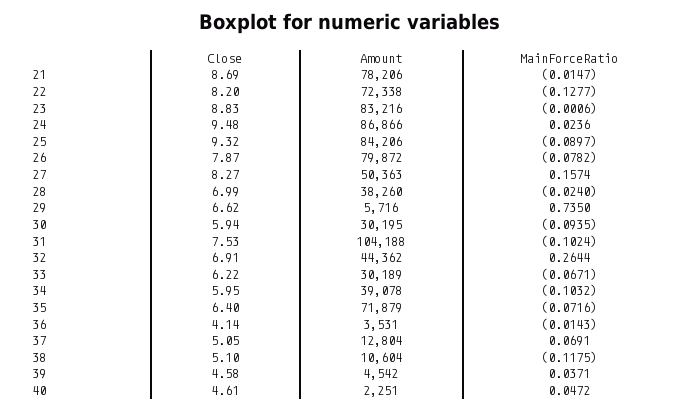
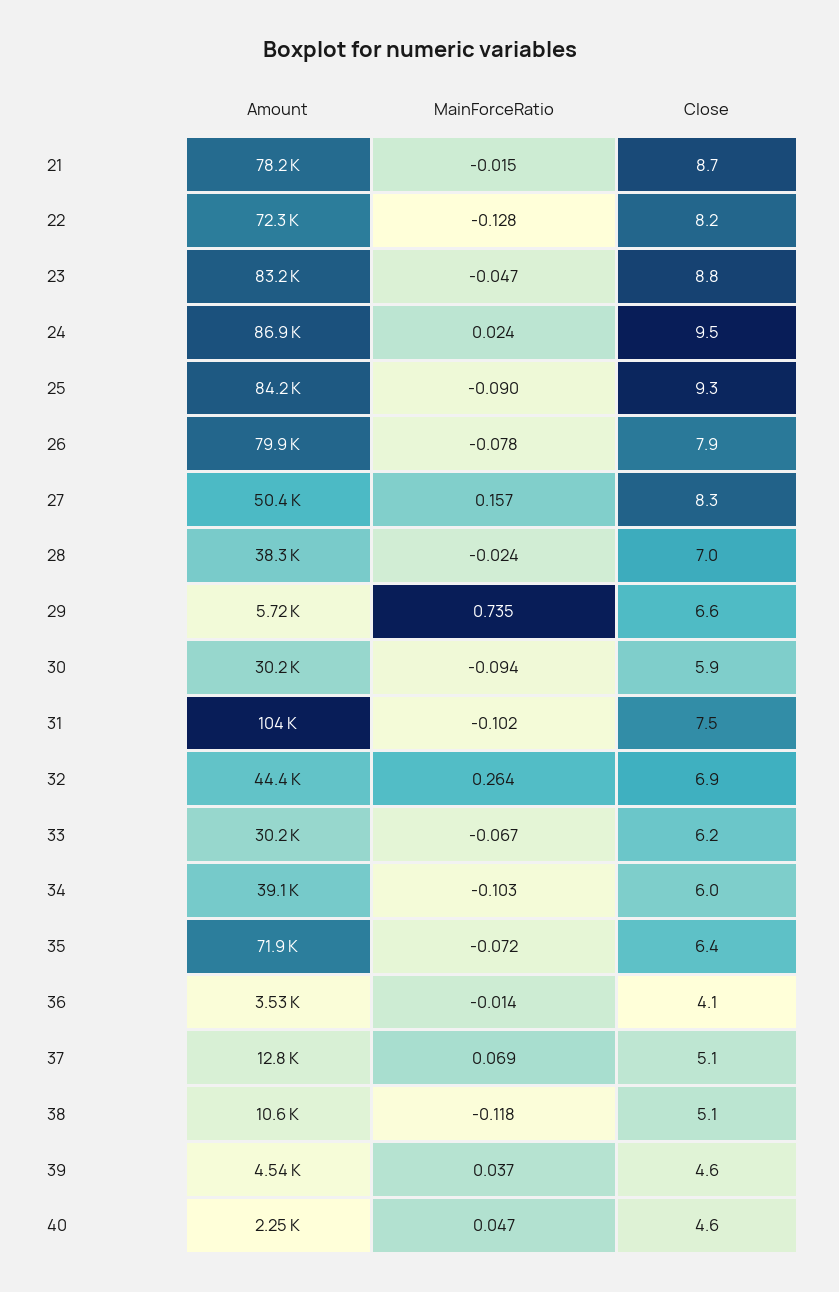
  {
    "Close": {
      "21": 8.69,
      "22": 8.2,
      "23": 8.83,
      "24": 9.48,
      "25": 9.32,
      "26": 7.87,
      "27": 8.27,
      "28": 6.99,
      "29": 6.62,
      "30": 5.94,
      "31": 7.53,
      "32": 6.91,
      "33": 6.22,
      "34": 5.95,
      "35": 6.4,
      "36": 4.14,
      "37": 5.05,
      "38": 5.1,
      "39": 4.58,
      "40": 4.61
    },
    "Amount": {
      "21": 78206,
      "22": 72338,
      "23": 83216,
      "24": 86866,
      "25": 84206,
      "26": 79872,
      "27": 50363,
      "28": 38260,
      "29": 5716,
      "30": 30195,
      "31": 104188,
      "32": 44362,
      "33": 30189,
      "34": 39078,
      "35": 71879,
      "36": 3531,
      "37": 12804,
      "38": 10604,
      "39": 4542,
      "40": 2251
    },
    "MainForceRatio": {
      "21": -0.0147,
      "22": -0.1277,
-     "23": -0.0006,
+     "23": -0.047,
      "24": 0.0236,
      "25": -0.0897,
      "26": -0.0782,
      "27": 0.1574,
      "28": -0.024,
      "29": 0.735,
      "30": -0.0935,
      "31": -0.1024,
      "32": 0.2644,
      "33": -0.0671,
      "34": -0.1032,
      "35": -0.0716,
      "36": -0.0143,
      "37": 0.0691,
      "38": -0.1175,
      "39": 0.0371,
      "40": 0.0472
    }
  }

